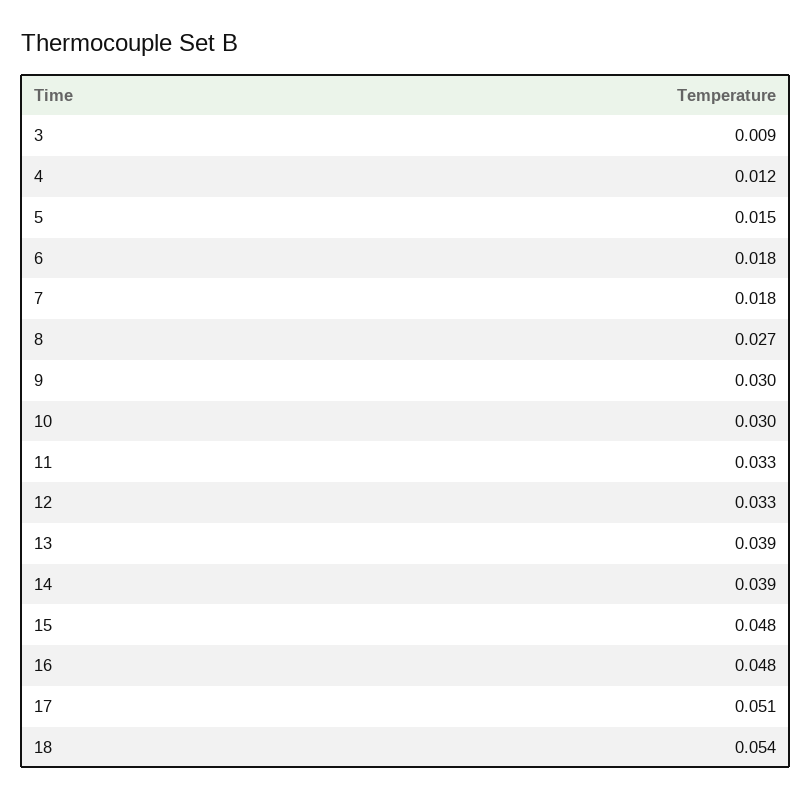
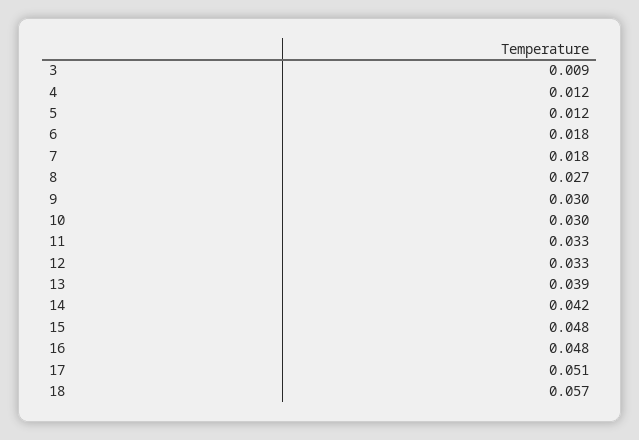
  {
    "3": 0.009,
    "4": 0.012,
-   "5": 0.015,
+   "5": 0.012,
    "6": 0.018,
    "7": 0.018,
    "8": 0.027,
    "9": 0.03,
    "10": 0.03,
    "11": 0.033,
    "12": 0.033,
    "13": 0.039,
-   "14": 0.039,
+   "14": 0.042,
    "15": 0.048,
    "16": 0.048,
    "17": 0.051,
-   "18": 0.054
+   "18": 0.057
  }

